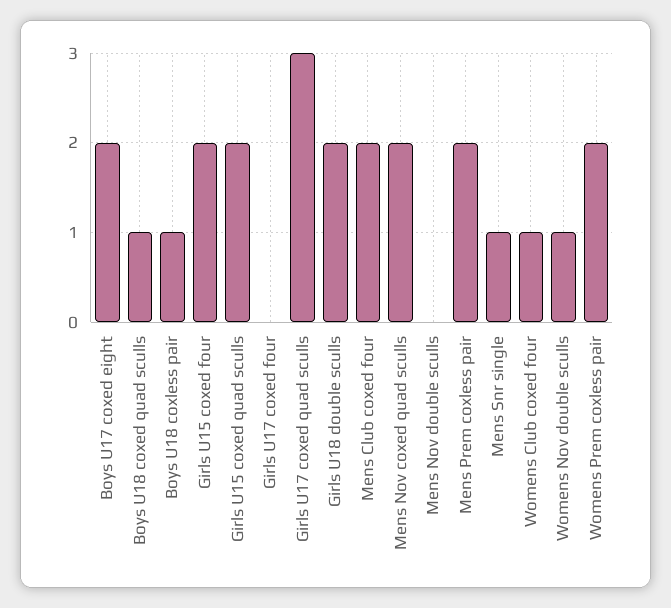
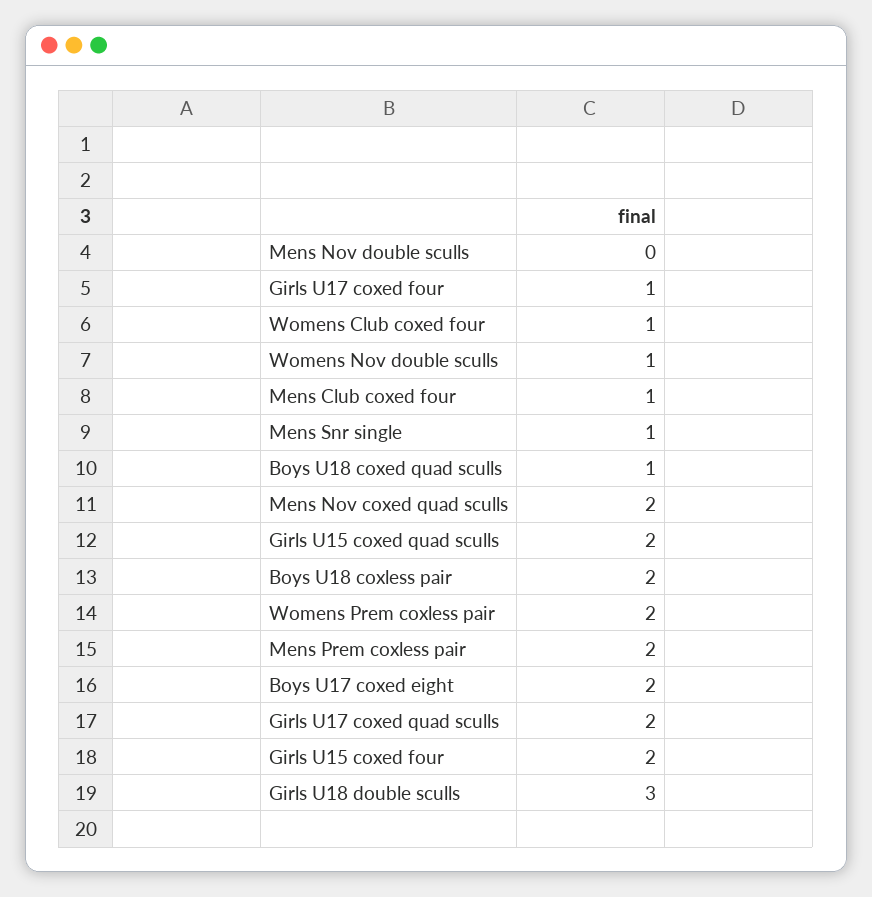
  {
    "Boys U17 coxed eight": 2,
    "Boys U18 coxed quad sculls": 1,
-   "Boys U18 coxless pair": 1,
+   "Boys U18 coxless pair": 2,
    "Girls U15 coxed four": 2,
    "Girls U15 coxed quad sculls": 2,
-   "Girls U17 coxed four": 0,
+   "Girls U17 coxed four": 1,
-   "Girls U17 coxed quad sculls": 3,
+   "Girls U17 coxed quad sculls": 2,
-   "Girls U18 double sculls": 2,
+   "Girls U18 double sculls": 3,
-   "Mens Club coxed four": 2,
+   "Mens Club coxed four": 1,
    "Mens Nov coxed quad sculls": 2,
    "Mens Nov double sculls": 0,
    "Mens Prem coxless pair": 2,
    "Mens Snr single": 1,
    "Womens Club coxed four": 1,
    "Womens Nov double sculls": 1,
    "Womens Prem coxless pair": 2
  }

